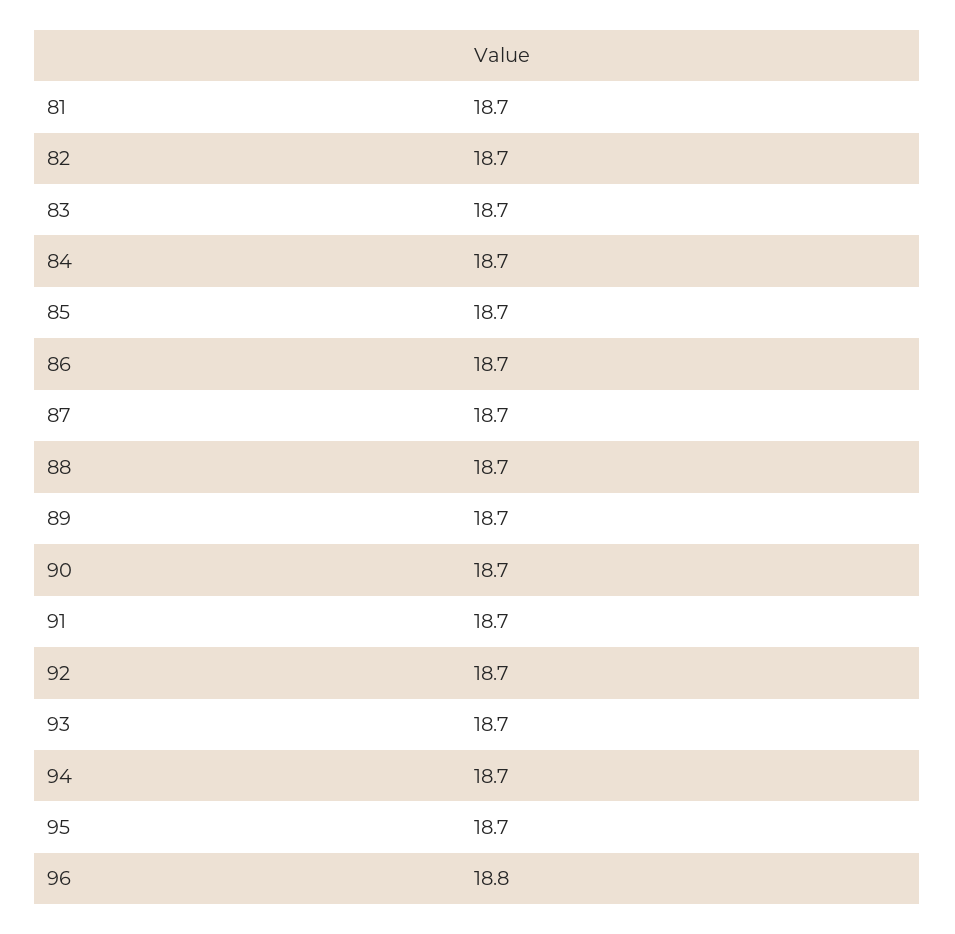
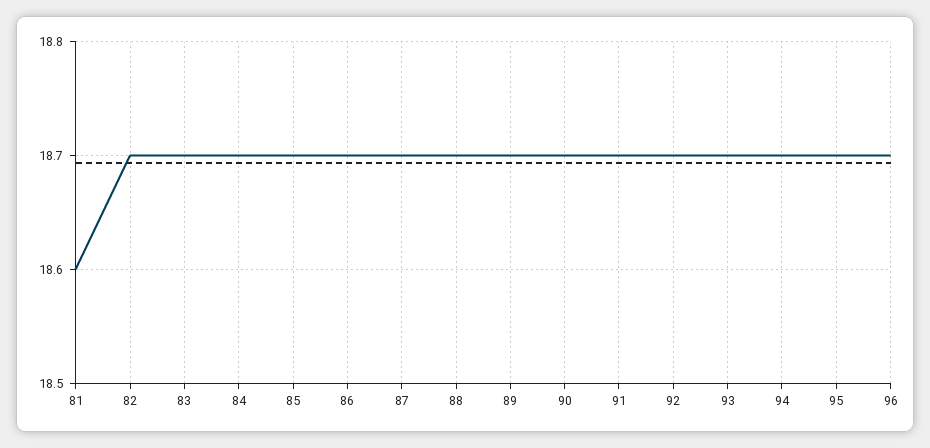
  {
-   "81": 18.7,
+   "81": 18.6,
    "82": 18.7,
    "83": 18.7,
    "84": 18.7,
    "85": 18.7,
    "86": 18.7,
    "87": 18.7,
    "88": 18.7,
    "89": 18.7,
    "90": 18.7,
    "91": 18.7,
    "92": 18.7,
    "93": 18.7,
    "94": 18.7,
    "95": 18.7,
-   "96": 18.8
+   "96": 18.7
  }

